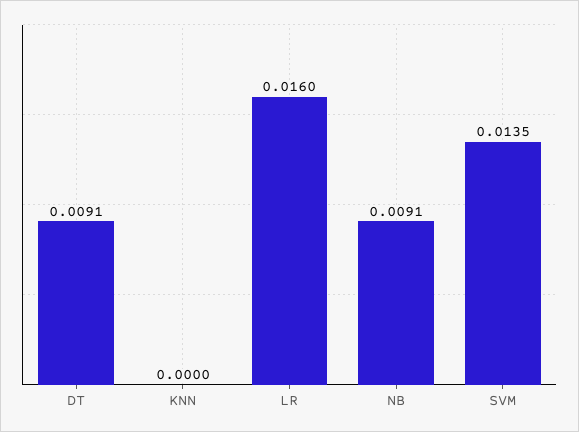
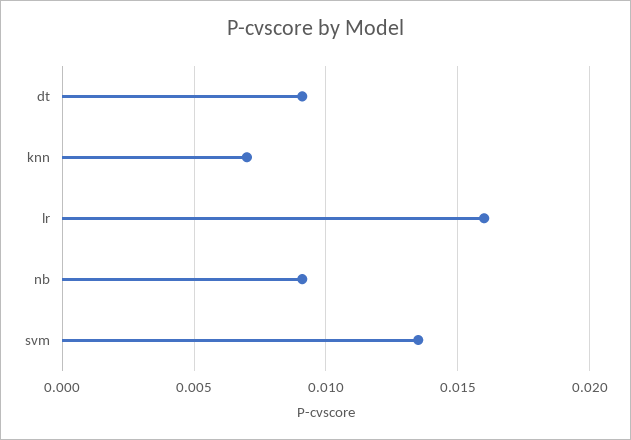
  {
    "DT": 0.0091,
-   "KNN": 0,
+   "KNN": 0.007,
    "LR": 0.016,
    "NB": 0.0091,
    "SVM": 0.0135
  }

